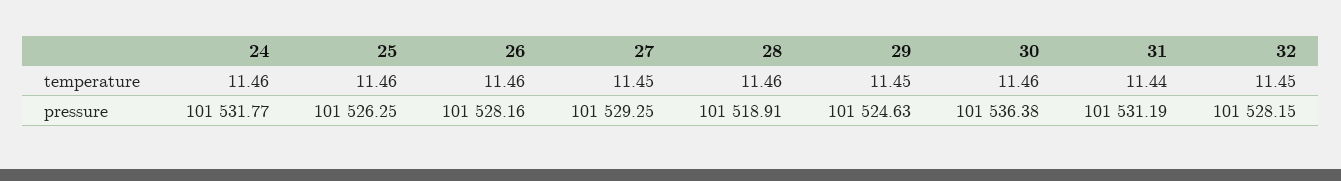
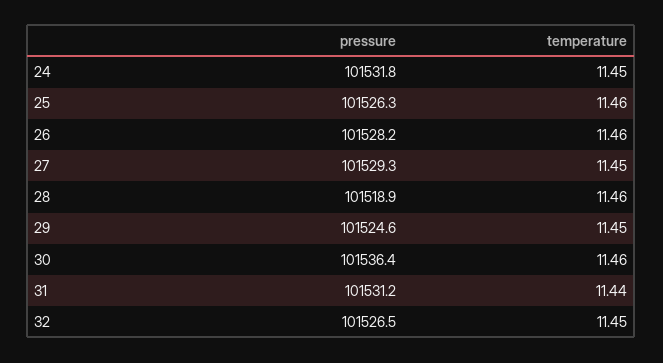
  {
    "24": {
-     "temperature": 11.46,
+     "temperature": 11.45,
      "pressure": 101531.77
    },
    "25": {
      "temperature": 11.46,
      "pressure": 101526.25
    },
    "26": {
      "temperature": 11.46,
      "pressure": 101528.16
    },
    "27": {
      "temperature": 11.45,
      "pressure": 101529.25
    },
    "28": {
      "temperature": 11.46,
      "pressure": 101518.91
    },
    "29": {
      "temperature": 11.45,
      "pressure": 101524.63
    },
    "30": {
      "temperature": 11.46,
      "pressure": 101536.38
    },
    "31": {
      "temperature": 11.44,
      "pressure": 101531.19
    },
    "32": {
      "temperature": 11.45,
-     "pressure": 101528.15
+     "pressure": 101526.5
    }
  }

